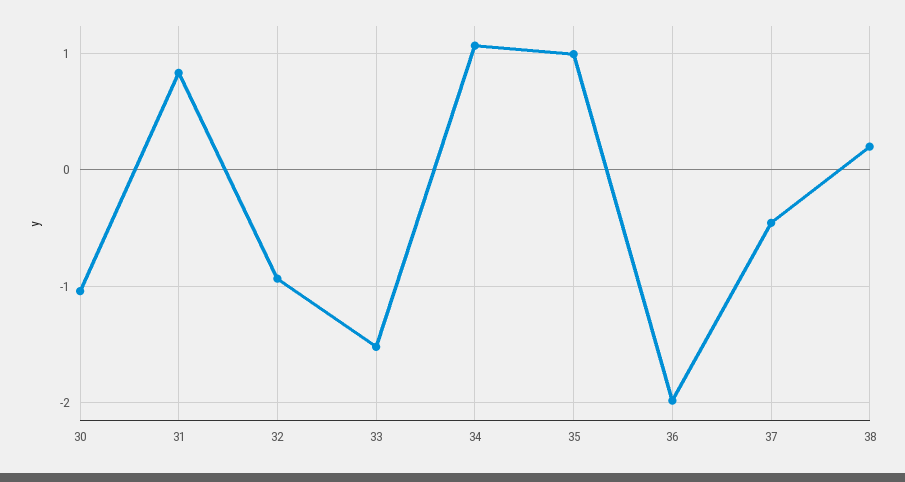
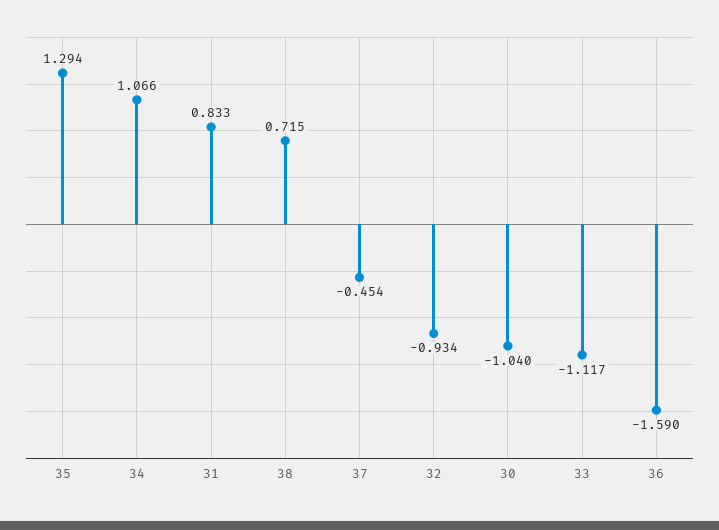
  {
    "30": -1.04,
    "31": 0.833,
    "32": -0.934,
-   "33": -1.5,
+   "33": -1.117,
    "34": 1.066,
-   "35": 1,
+   "35": 1.294,
-   "36": -2,
+   "36": -1.59,
    "37": -0.454,
-   "38": 0.2
+   "38": 0.715
  }

